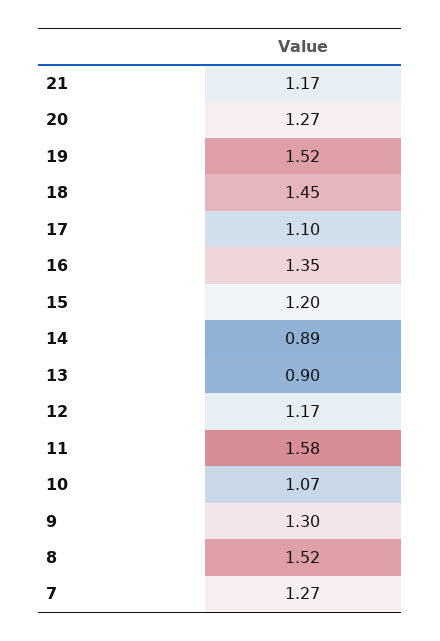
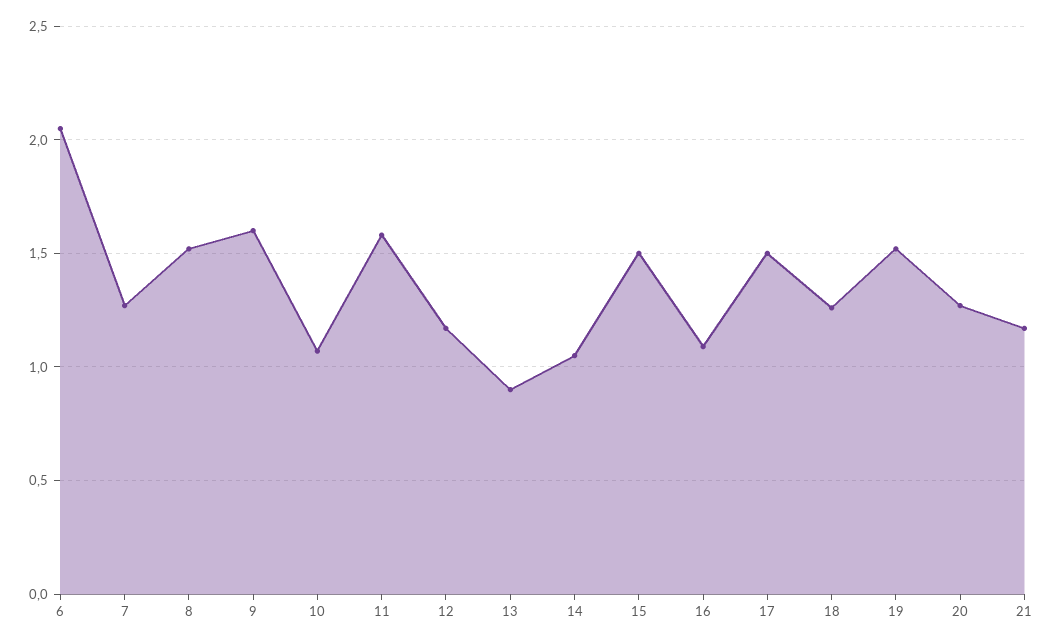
  {
    "21": 1.17,
    "20": 1.27,
    "19": 1.52,
-   "18": 1.45,
+   "18": 1.25,
-   "17": 1.1,
+   "17": 1.5,
-   "16": 1.35,
+   "16": 1.1,
-   "15": 1.2,
+   "15": 1.5,
-   "14": 0.89,
+   "14": 1.05,
    "13": 0.9,
    "12": 1.17,
    "11": 1.58,
    "10": 1.07,
-   "9": 1.3,
+   "9": 1.6,
    "8": 1.52,
-   "7": 1.27
+   "7": 1.27,
+   "6": 2.05
  }

